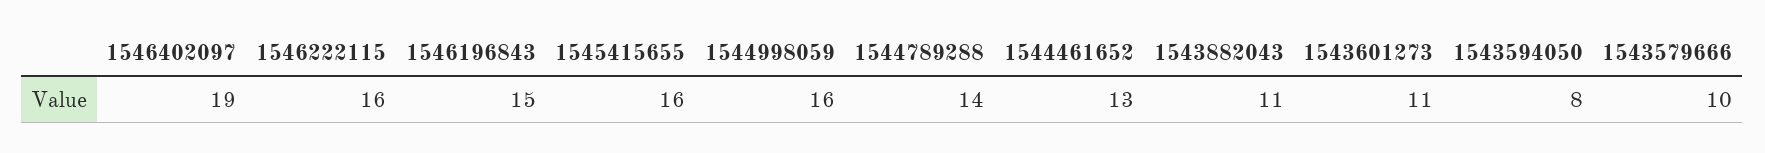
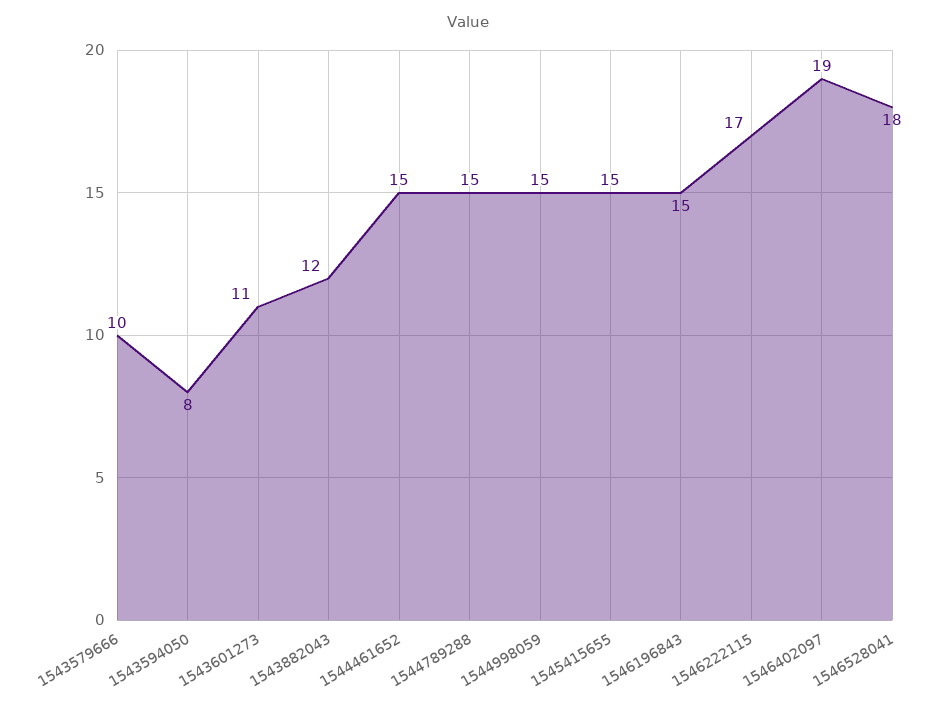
  {
    "1546402097": 19,
-   "1546222115": 16,
+   "1546222115": 17,
    "1546196843": 15,
-   "1545415655": 16,
+   "1545415655": 15,
-   "1544998059": 16,
+   "1544998059": 15,
-   "1544789288": 14,
+   "1544789288": 15,
-   "1544461652": 13,
+   "1544461652": 15,
-   "1543882043": 11,
+   "1543882043": 12,
    "1543601273": 11,
    "1543594050": 8,
-   "1543579666": 10
+   "1543579666": 10,
+   "1546528041": 18
  }

